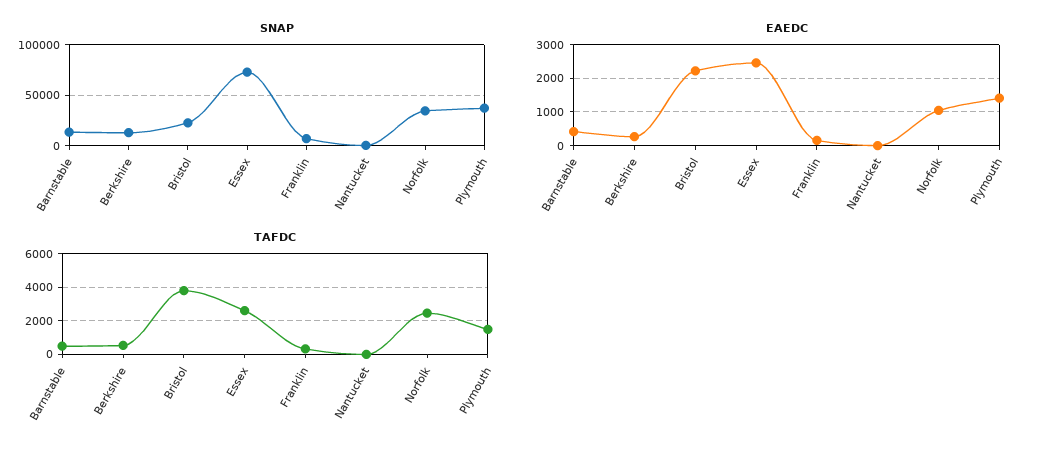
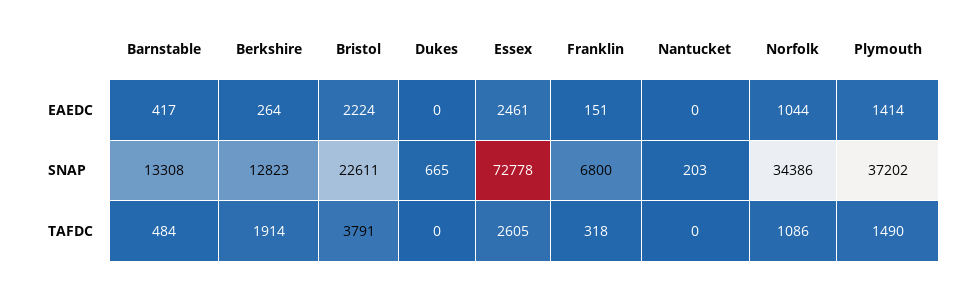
  {
    "SNAP": {
      "Barnstable": 13308,
      "Berkshire": 12823,
      "Bristol": 22611,
      "Essex": 72778,
      "Franklin": 6800,
      "Nantucket": 203,
      "Norfolk": 34386,
-     "Plymouth": 37202
+     "Plymouth": 37202,
+     "Dukes": 665
    },
    "EAEDC": {
      "Barnstable": 417,
      "Berkshire": 264,
      "Bristol": 2224,
      "Essex": 2461,
      "Franklin": 151,
      "Nantucket": 0,
      "Norfolk": 1044,
-     "Plymouth": 1414
+     "Plymouth": 1414,
+     "Dukes": 0
    },
    "TAFDC": {
      "Barnstable": 484,
-     "Berkshire": 500,
+     "Berkshire": 1914,
      "Bristol": 3791,
      "Essex": 2605,
      "Franklin": 318,
      "Nantucket": 0,
-     "Norfolk": 2500,
+     "Norfolk": 1086,
-     "Plymouth": 1490
+     "Plymouth": 1490,
+     "Dukes": 0
    }
  }

